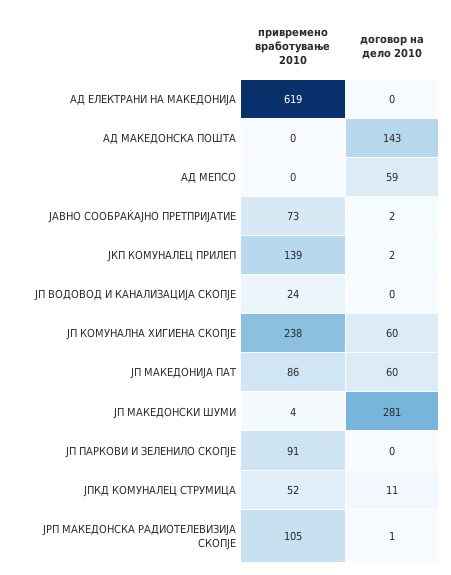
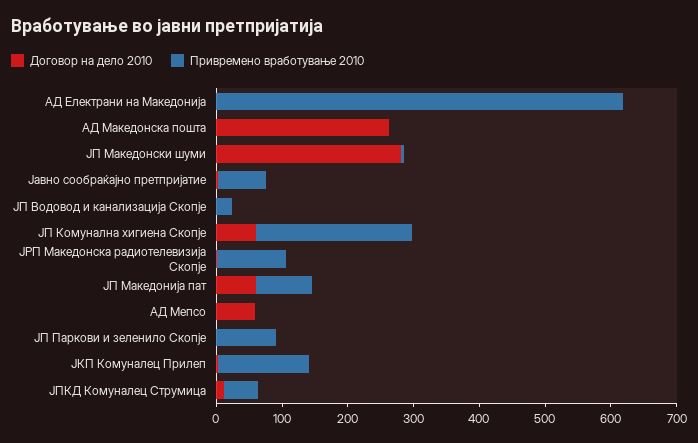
  {
    "привремено вработување 2010": {
      "АД ЕЛЕКТРАНИ НА МАКЕДОНИЈА": 619,
      "АД МАКЕДОНСКА ПОШТА": 0,
      "АД МЕПСО": 0,
      "ЈАВНО СООБРАЌАЈНО ПРЕТПРИЈАТИЕ": 73,
      "ЈКП КОМУНАЛЕЦ ПРИЛЕП": 139,
      "ЈП ВОДОВОД И КАНАЛИЗАЦИЈА СКОПЈЕ": 24,
      "ЈП КОМУНАЛНА ХИГИЕНА СКОПЈЕ": 238,
      "ЈП МАКЕДОНИЈА ПАТ": 86,
      "ЈП МАКЕДОНСКИ ШУМИ": 4,
      "ЈП ПАРКОВИ И ЗЕЛЕНИЛО СКОПЈЕ": 91,
      "ЈПКД КОМУНАЛЕЦ СТРУМИЦА": 52,
      "ЈРП МАКЕДОНСКА РАДИОТЕЛЕВИЗИЈА СКОПЈЕ": 105
    },
    "договор на дело 2010": {
      "АД ЕЛЕКТРАНИ НА МАКЕДОНИЈА": 0,
-     "АД МАКЕДОНСКА ПОШТА": 143,
+     "АД МАКЕДОНСКА ПОШТА": 260,
      "АД МЕПСО": 59,
      "ЈАВНО СООБРАЌАЈНО ПРЕТПРИЈАТИЕ": 2,
      "ЈКП КОМУНАЛЕЦ ПРИЛЕП": 2,
      "ЈП ВОДОВОД И КАНАЛИЗАЦИЈА СКОПЈЕ": 0,
      "ЈП КОМУНАЛНА ХИГИЕНА СКОПЈЕ": 60,
      "ЈП МАКЕДОНИЈА ПАТ": 60,
      "ЈП МАКЕДОНСКИ ШУМИ": 281,
      "ЈП ПАРКОВИ И ЗЕЛЕНИЛО СКОПЈЕ": 0,
      "ЈПКД КОМУНАЛЕЦ СТРУМИЦА": 11,
      "ЈРП МАКЕДОНСКА РАДИОТЕЛЕВИЗИЈА СКОПЈЕ": 1
    }
  }

